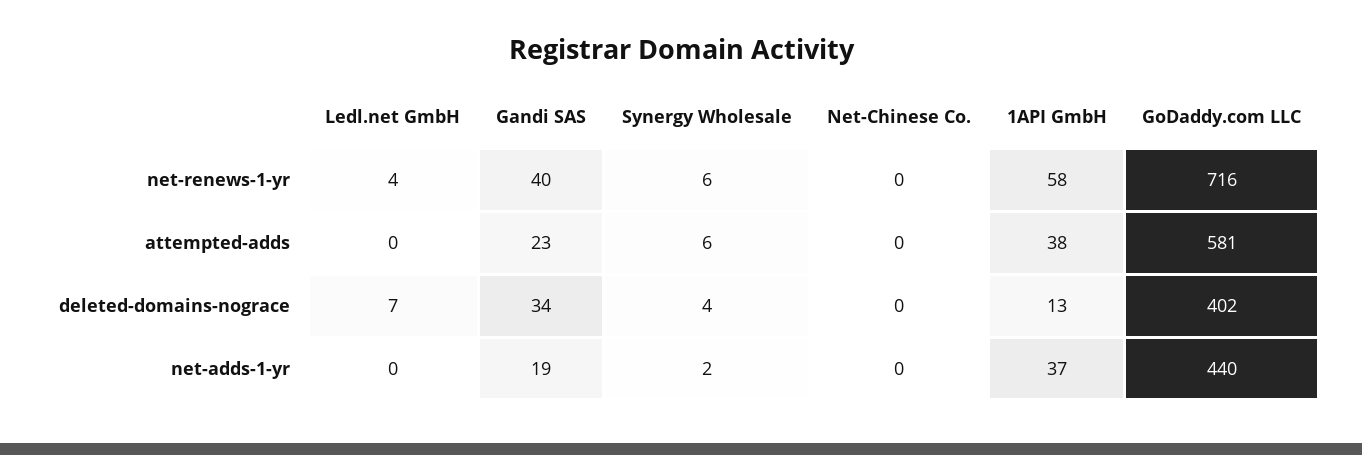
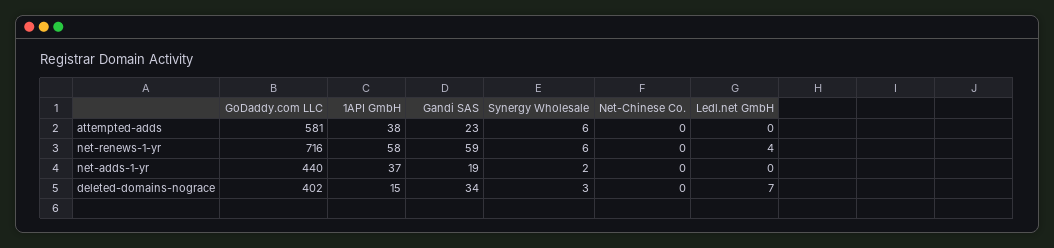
  {
    "Ledl.net GmbH": {
      "net-renews-1-yr": 4,
      "attempted-adds": 0,
      "deleted-domains-nograce": 7,
      "net-adds-1-yr": 0
    },
    "Gandi SAS": {
-     "net-renews-1-yr": 40,
+     "net-renews-1-yr": 59,
      "attempted-adds": 23,
      "deleted-domains-nograce": 34,
      "net-adds-1-yr": 19
    },
    "Synergy Wholesale": {
      "net-renews-1-yr": 6,
      "attempted-adds": 6,
-     "deleted-domains-nograce": 4,
+     "deleted-domains-nograce": 3,
      "net-adds-1-yr": 2
    },
    "Net-Chinese Co.": {
      "net-renews-1-yr": 0,
      "attempted-adds": 0,
      "deleted-domains-nograce": 0,
      "net-adds-1-yr": 0
    },
    "1API GmbH": {
      "net-renews-1-yr": 58,
      "attempted-adds": 38,
-     "deleted-domains-nograce": 13,
+     "deleted-domains-nograce": 15,
      "net-adds-1-yr": 37
    },
    "GoDaddy.com LLC": {
      "net-renews-1-yr": 716,
      "attempted-adds": 581,
      "deleted-domains-nograce": 402,
      "net-adds-1-yr": 440
    }
  }

